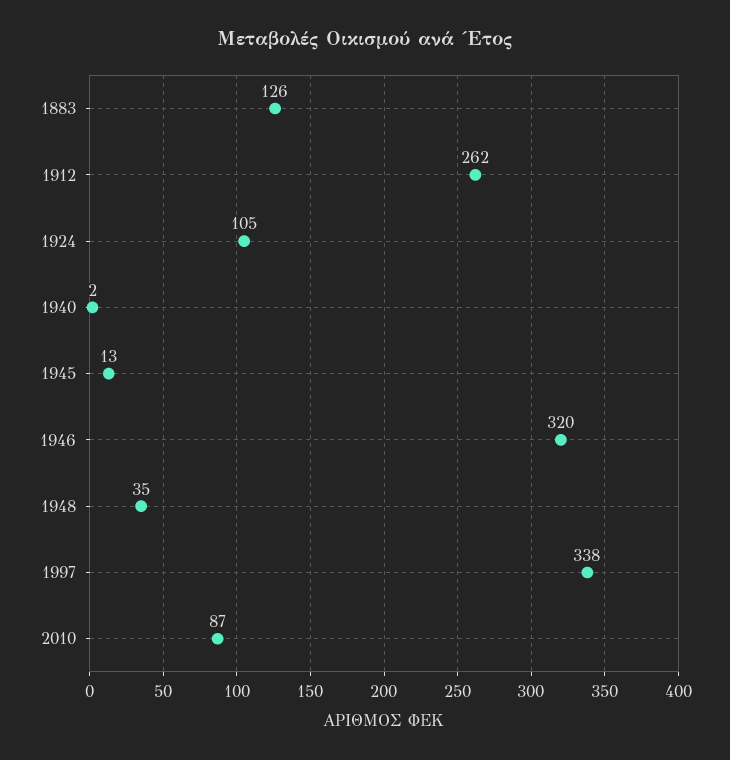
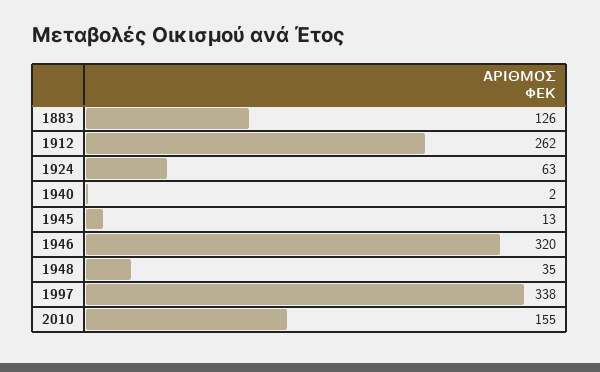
  {
    "1883": 126,
    "1912": 262,
-   "1924": 105,
+   "1924": 63,
    "1940": 2,
    "1945": 13,
    "1946": 320,
    "1948": 35,
    "1997": 338,
-   "2010": 87
+   "2010": 155
  }

